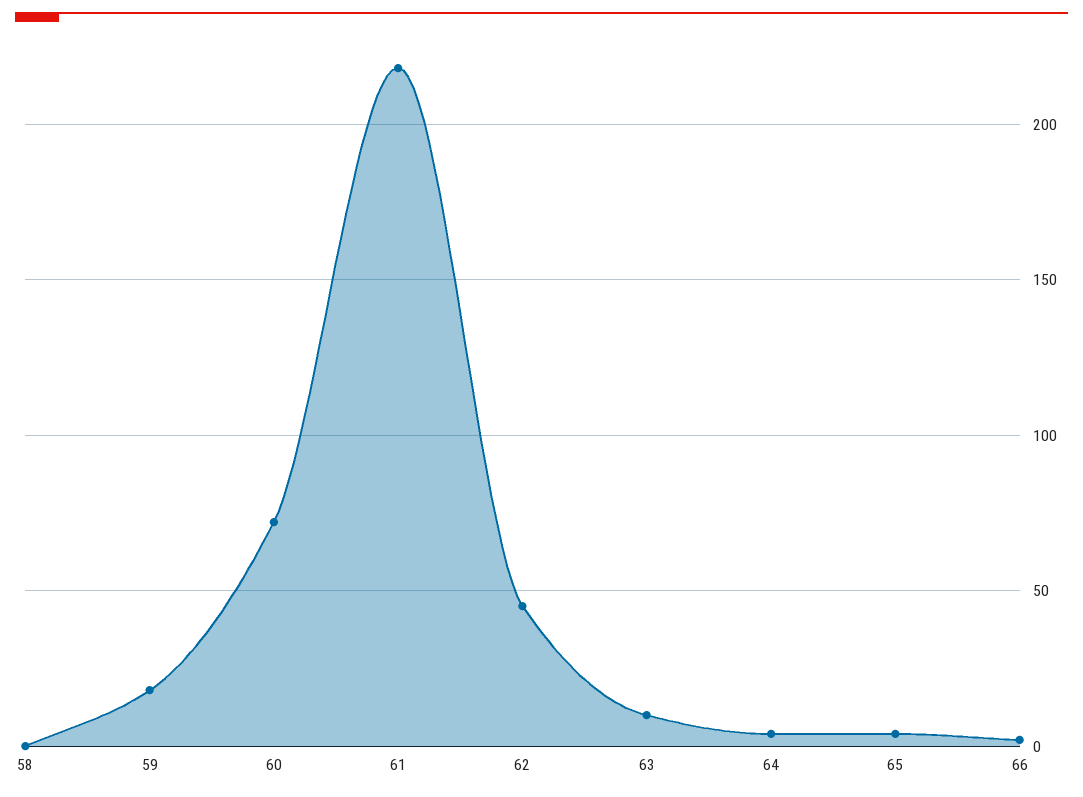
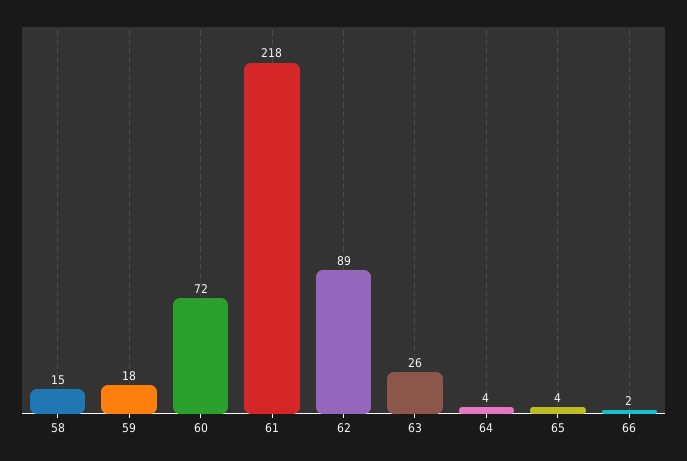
  {
-   "58": 0,
+   "58": 15,
    "59": 18,
    "60": 72,
    "61": 218,
-   "62": 45,
+   "62": 89,
-   "63": 10,
+   "63": 26,
    "64": 4,
    "65": 4,
    "66": 2
  }

